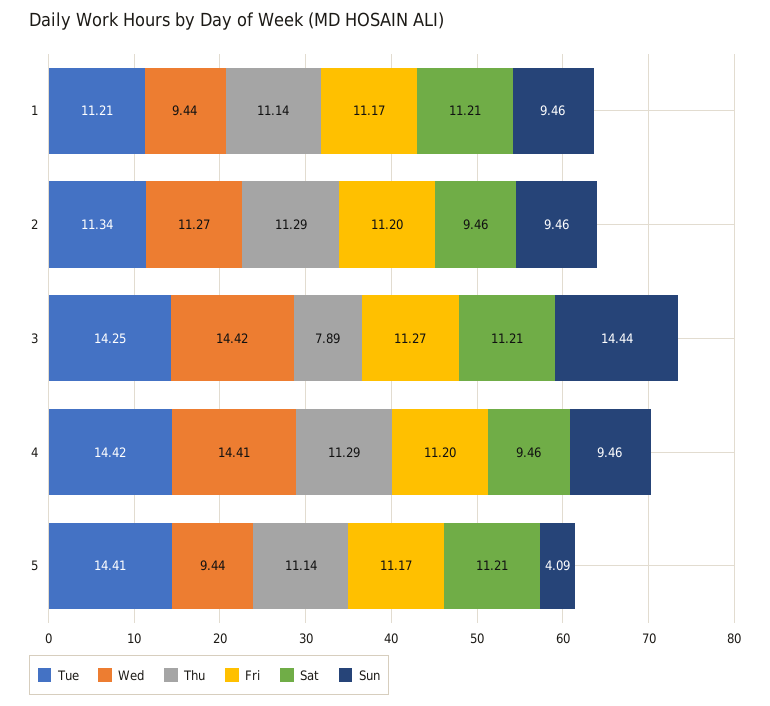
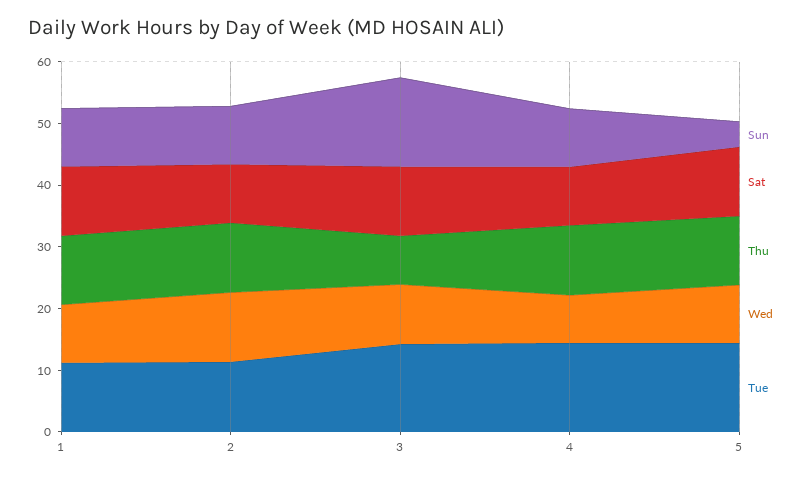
  {
    "Tue": {
      "1": 11.21,
      "2": 11.34,
      "3": 14.25,
      "4": 14.42,
      "5": 14.41
    },
    "Wed": {
      "1": 9.44,
      "2": 11.27,
-     "3": 14.42,
+     "3": 10,
-     "4": 14.41,
+     "4": 8,
      "5": 9.44
    },
    "Thu": {
      "1": 11.14,
      "2": 11.29,
      "3": 7.89,
      "4": 11.29,
      "5": 11.14
    },
-   "Fri": {
-     "1": 11.17,
-     "2": 11.2,
-     "3": 11.27,
-     "4": 11.2,
-     "5": 11.17
-   },
    "Sat": {
      "1": 11.21,
      "2": 9.46,
      "3": 11.21,
      "4": 9.46,
      "5": 11.21
    },
    "Sun": {
      "1": 9.46,
      "2": 9.46,
      "3": 14.44,
      "4": 9.46,
      "5": 4.09
    }
  }

